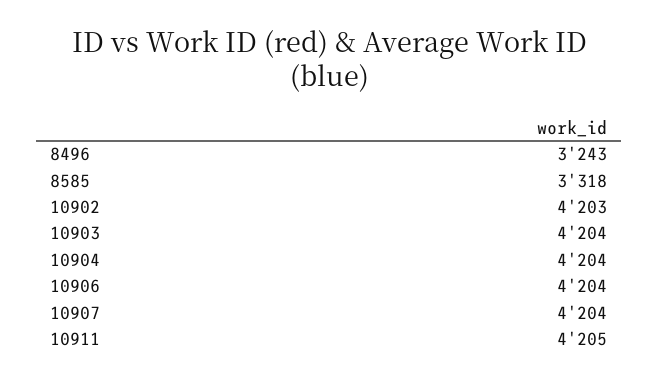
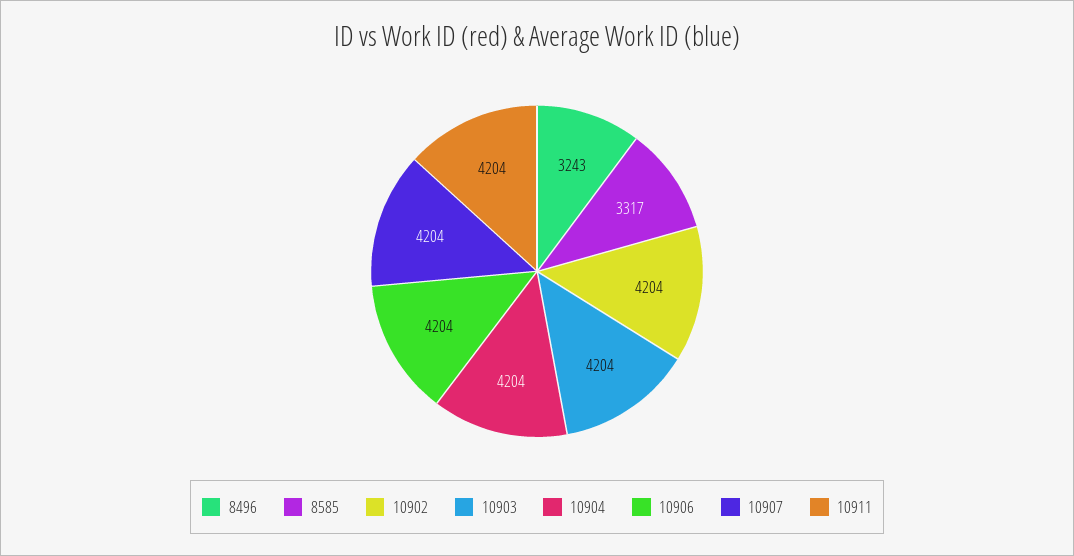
  {
    "8496": 3243,
-   "8585": 3318,
+   "8585": 3317,
-   "10902": 4203,
+   "10902": 4204,
    "10903": 4204,
    "10904": 4204,
    "10906": 4204,
    "10907": 4204,
-   "10911": 4205
+   "10911": 4204
  }

